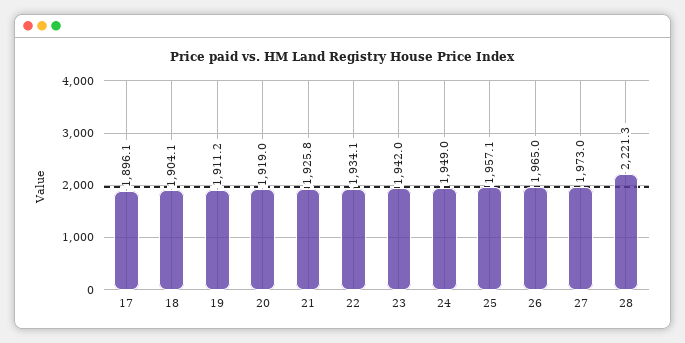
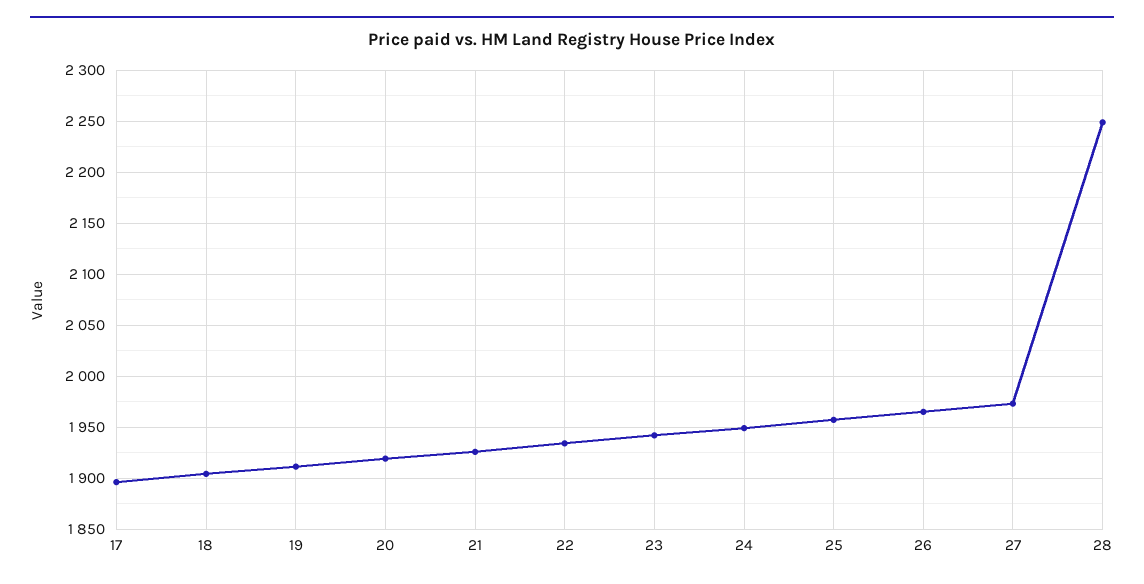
  {
    "17": 1896.1,
    "18": 1904.1,
    "19": 1911.2,
    "20": 1919,
    "21": 1925.8,
    "22": 1934.1,
    "23": 1942,
    "24": 1949,
    "25": 1957.1,
    "26": 1965,
    "27": 1973,
-   "28": 2221.3
+   "28": 2250
  }

